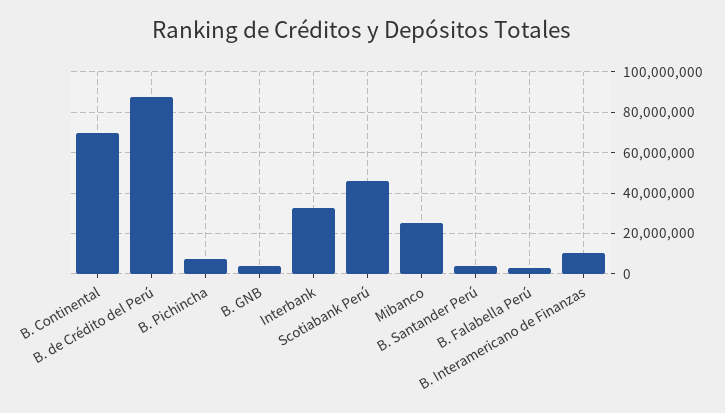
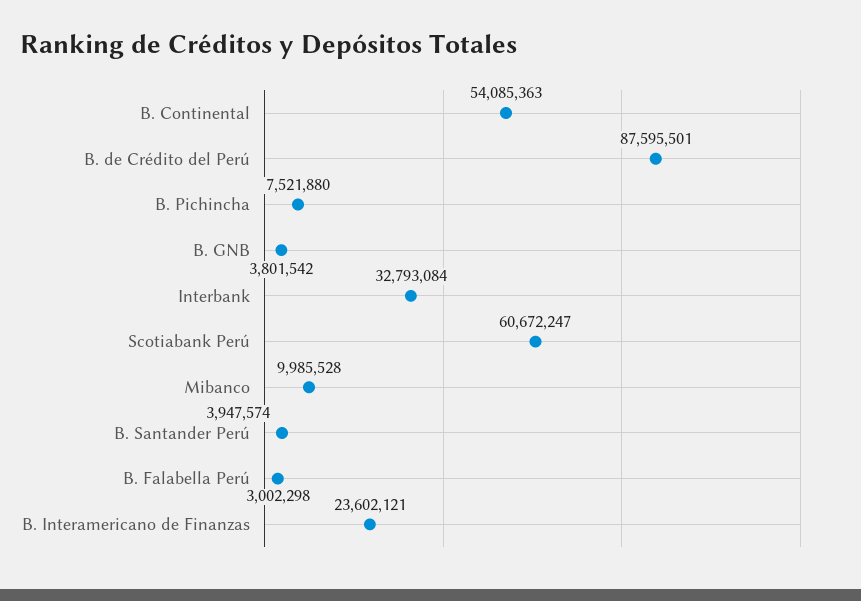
  {
-   "B. Continental": 70000000,
+   "B. Continental": 54085363,
    "B. de Crédito del Perú": 87595501,
    "B. Pichincha": 7521880,
    "B. GNB": 3801542,
    "Interbank": 32793084,
-   "Scotiabank Perú": 45000000,
+   "Scotiabank Perú": 60672247,
-   "Mibanco": 25000000,
+   "Mibanco": 9985528,
    "B. Santander Perú": 3947574,
    "B. Falabella Perú": 3002298,
-   "B. Interamericano de Finanzas": 10000000
+   "B. Interamericano de Finanzas": 23602121
  }

